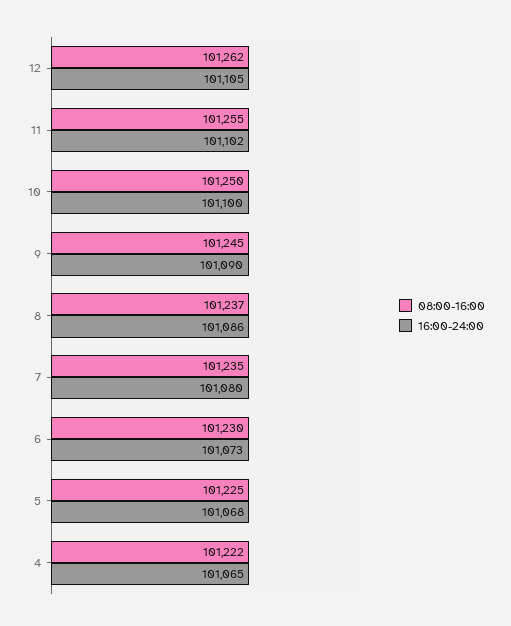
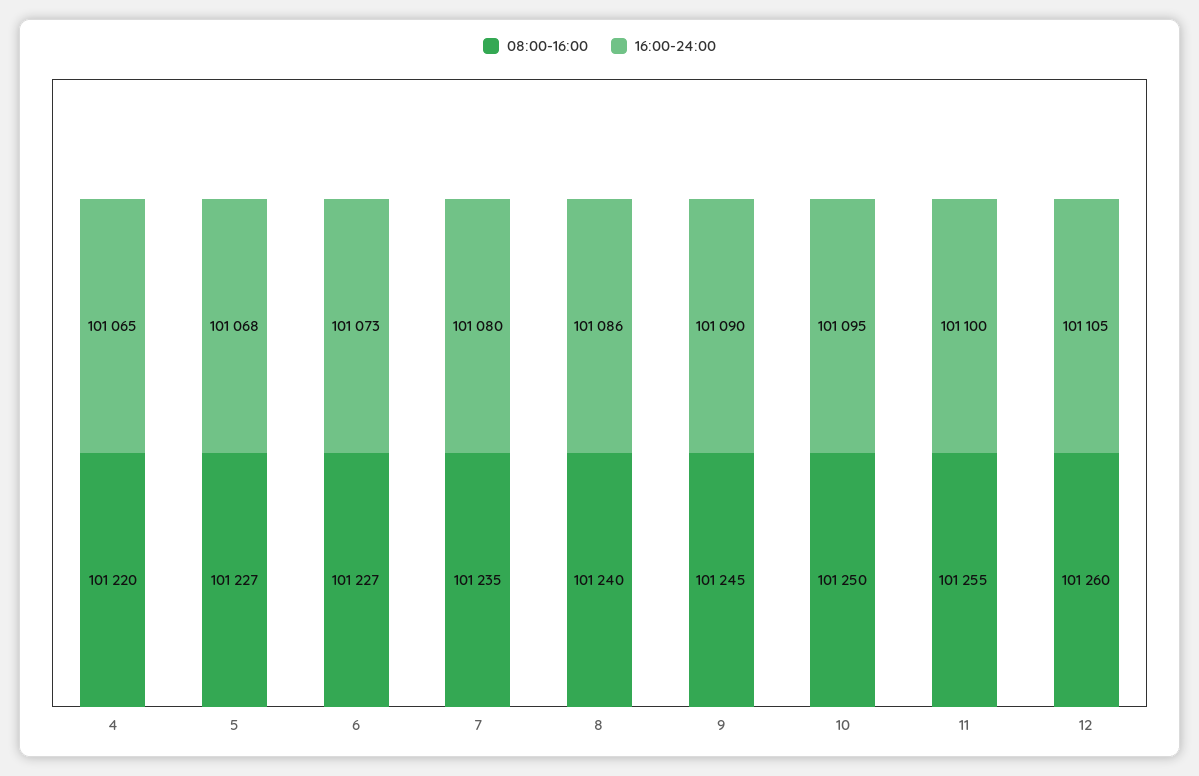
  {
    "08:00-16:00": {
-     "12": 101262,
+     "12": 101260,
      "11": 101255,
      "10": 101250,
      "9": 101245,
-     "8": 101237,
+     "8": 101240,
      "7": 101235,
-     "6": 101230,
+     "6": 101227,
-     "5": 101225,
+     "5": 101227,
-     "4": 101222
+     "4": 101220
    },
    "16:00-24:00": {
      "12": 101105,
-     "11": 101102,
+     "11": 101100,
-     "10": 101100,
+     "10": 101095,
      "9": 101090,
      "8": 101086,
      "7": 101080,
      "6": 101073,
      "5": 101068,
      "4": 101065
    }
  }

